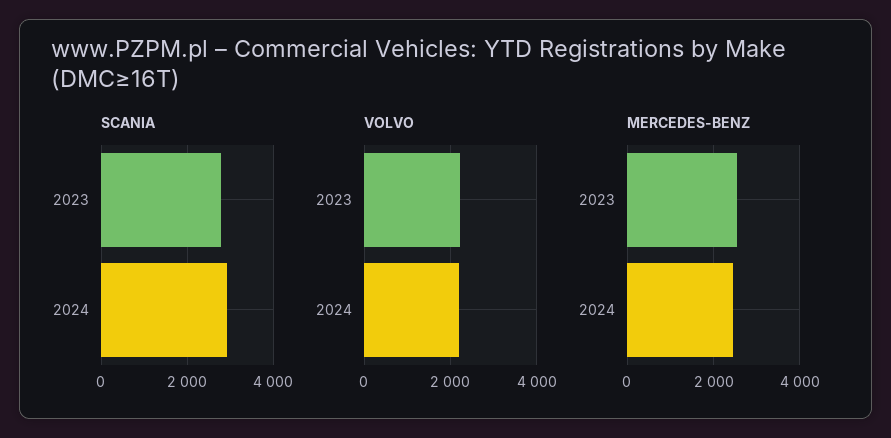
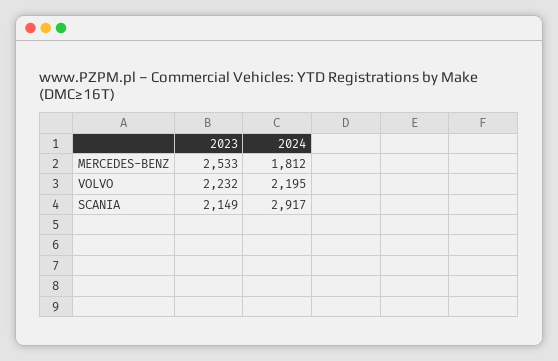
  {
    "SCANIA": {
-     "2023": 2800,
+     "2023": 2149,
      "2024": 2917
    },
    "VOLVO": {
      "2023": 2232,
      "2024": 2195
    },
    "MERCEDES-BENZ": {
      "2023": 2533,
-     "2024": 2400
+     "2024": 1812
    }
  }

